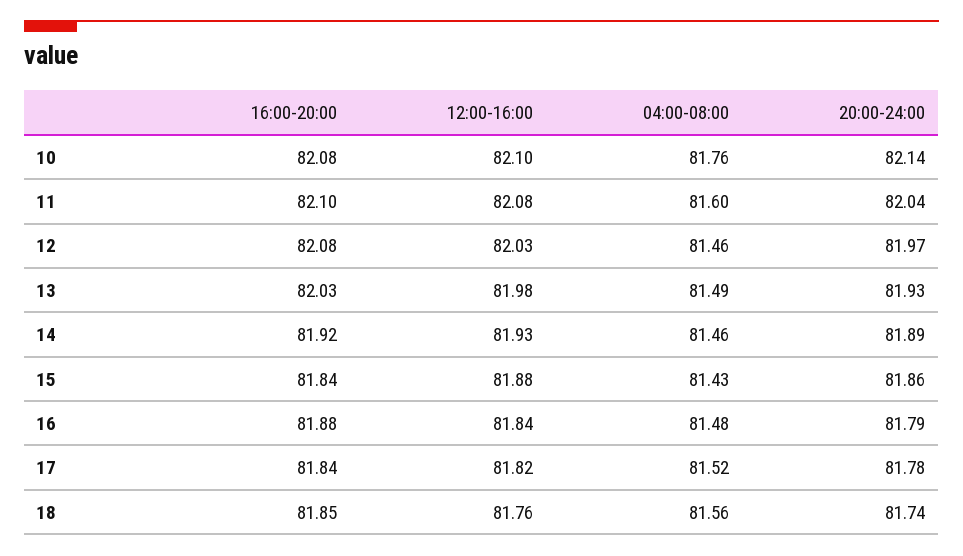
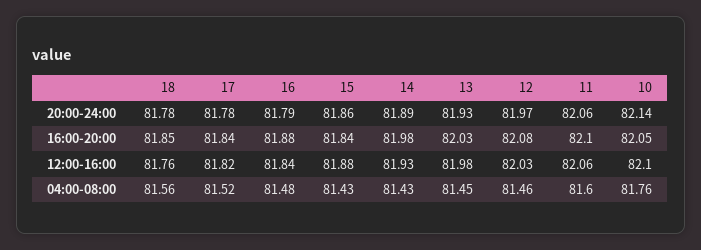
  {
    "16:00-20:00": {
-     "10": 82.08,
+     "10": 82.05,
      "11": 82.1,
      "12": 82.08,
      "13": 82.03,
-     "14": 81.92,
+     "14": 81.98,
      "15": 81.84,
      "16": 81.88,
      "17": 81.84,
      "18": 81.85
    },
    "12:00-16:00": {
      "10": 82.1,
-     "11": 82.08,
+     "11": 82.06,
      "12": 82.03,
      "13": 81.98,
      "14": 81.93,
      "15": 81.88,
      "16": 81.84,
      "17": 81.82,
      "18": 81.76
    },
    "04:00-08:00": {
      "10": 81.76,
      "11": 81.6,
      "12": 81.46,
-     "13": 81.49,
+     "13": 81.45,
-     "14": 81.46,
+     "14": 81.43,
      "15": 81.43,
      "16": 81.48,
      "17": 81.52,
      "18": 81.56
    },
    "20:00-24:00": {
      "10": 82.14,
-     "11": 82.04,
+     "11": 82.06,
      "12": 81.97,
      "13": 81.93,
      "14": 81.89,
      "15": 81.86,
      "16": 81.79,
      "17": 81.78,
-     "18": 81.74
+     "18": 81.78
    }
  }

